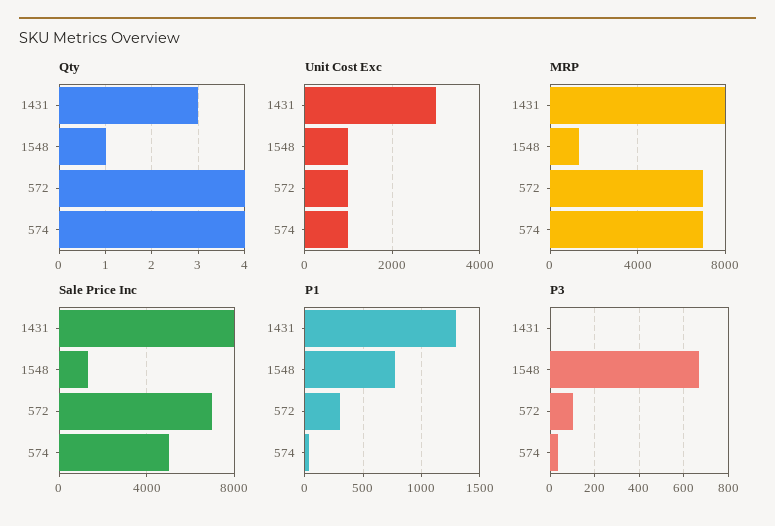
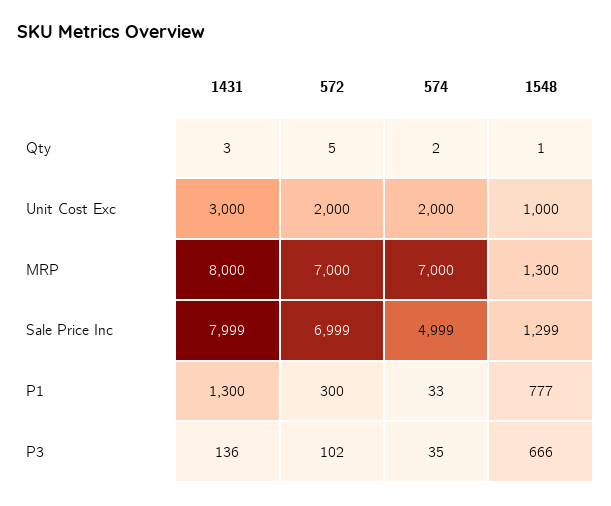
  {
    "Qty": {
      "1431": 3,
      "1548": 1,
-     "572": 4,
+     "572": 5,
-     "574": 4
+     "574": 2
    },
    "Unit Cost Exc": {
      "1431": 3000,
      "1548": 1000,
-     "572": 1000,
+     "572": 2000,
-     "574": 1000
+     "574": 2000
    },
    "MRP": {
      "1431": 8000,
      "1548": 1300,
      "572": 7000,
      "574": 7000
    },
    "Sale Price Inc": {
      "1431": 7999,
      "1548": 1299,
      "572": 6999,
      "574": 4999
    },
    "P1": {
      "1431": 1300,
      "1548": 777,
      "572": 300,
      "574": 33
    },
    "P3": {
-     "1431": 0,
+     "1431": 136,
      "1548": 666,
      "572": 102,
      "574": 35
    }
  }

